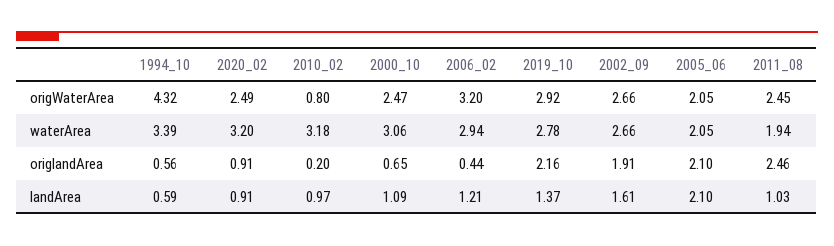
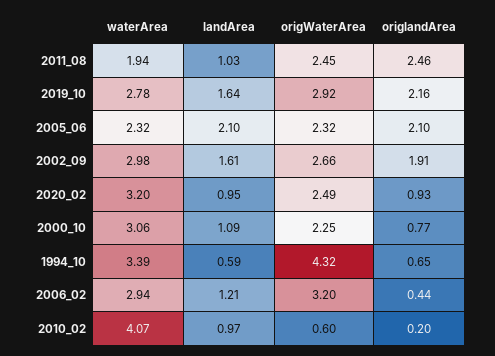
  {
    "1994_10": {
      "origWaterArea": 4.32,
      "waterArea": 3.39,
-     "origlandArea": 0.56,
+     "origlandArea": 0.65,
      "landArea": 0.59
    },
    "2020_02": {
      "origWaterArea": 2.49,
      "waterArea": 3.2,
-     "origlandArea": 0.91,
+     "origlandArea": 0.93,
-     "landArea": 0.91
+     "landArea": 0.95
    },
    "2010_02": {
-     "origWaterArea": 0.8,
+     "origWaterArea": 0.6,
-     "waterArea": 3.18,
+     "waterArea": 4.07,
      "origlandArea": 0.2,
      "landArea": 0.97
    },
    "2000_10": {
-     "origWaterArea": 2.47,
+     "origWaterArea": 2.25,
      "waterArea": 3.06,
-     "origlandArea": 0.65,
+     "origlandArea": 0.77,
      "landArea": 1.09
    },
    "2006_02": {
      "origWaterArea": 3.2,
      "waterArea": 2.94,
      "origlandArea": 0.44,
      "landArea": 1.21
    },
    "2019_10": {
      "origWaterArea": 2.92,
      "waterArea": 2.78,
      "origlandArea": 2.16,
-     "landArea": 1.37
+     "landArea": 1.64
    },
    "2002_09": {
      "origWaterArea": 2.66,
-     "waterArea": 2.66,
+     "waterArea": 2.98,
      "origlandArea": 1.91,
      "landArea": 1.61
    },
    "2005_06": {
-     "origWaterArea": 2.05,
+     "origWaterArea": 2.32,
-     "waterArea": 2.05,
+     "waterArea": 2.32,
      "origlandArea": 2.1,
      "landArea": 2.1
    },
    "2011_08": {
      "origWaterArea": 2.45,
      "waterArea": 1.94,
      "origlandArea": 2.46,
      "landArea": 1.03
    }
  }

